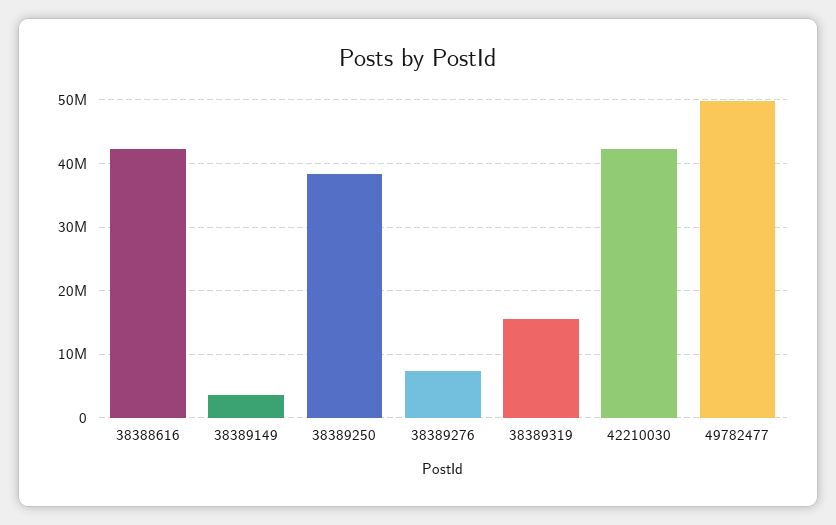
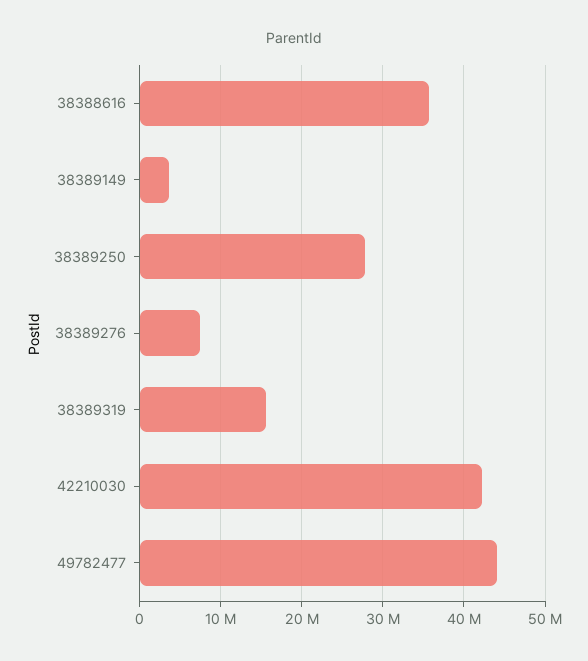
  {
-   "38388616": 42000000,
+   "38388616": 36000000,
    "38389149": 4000000,
-   "38389250": 38000000,
+   "38389250": 28000000,
    "38389276": 7000000,
    "38389319": 16000000,
    "42210030": 42000000,
-   "49782477": 50000000
+   "49782477": 44000000
  }

